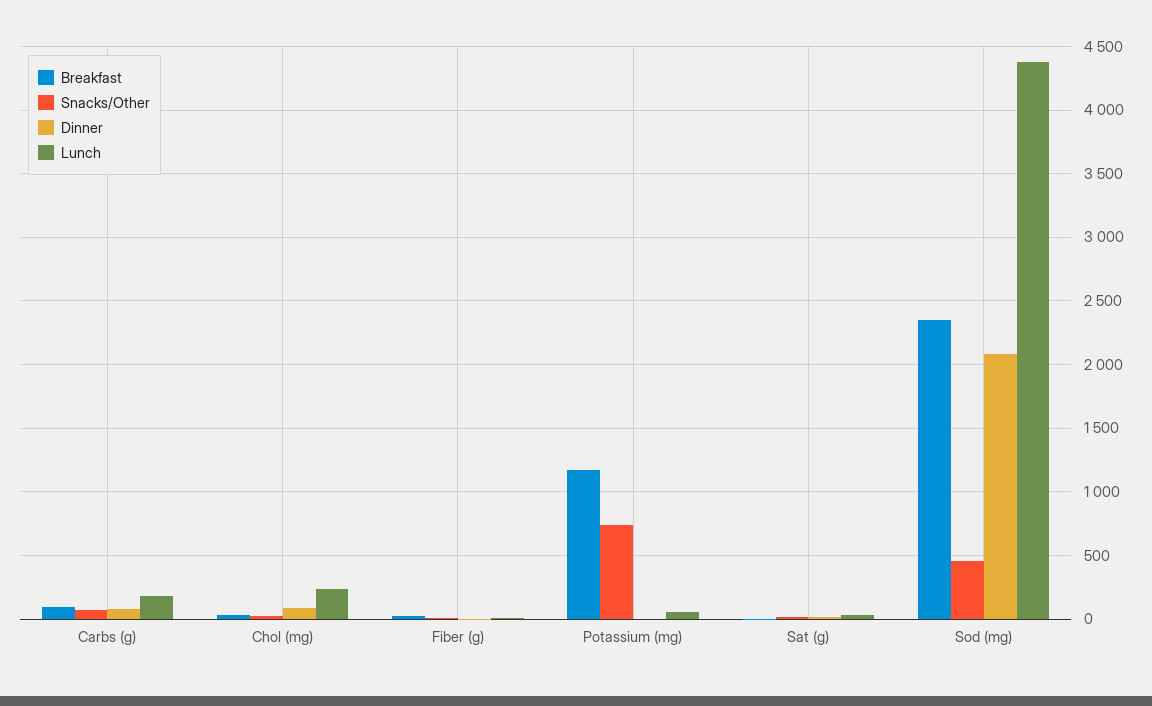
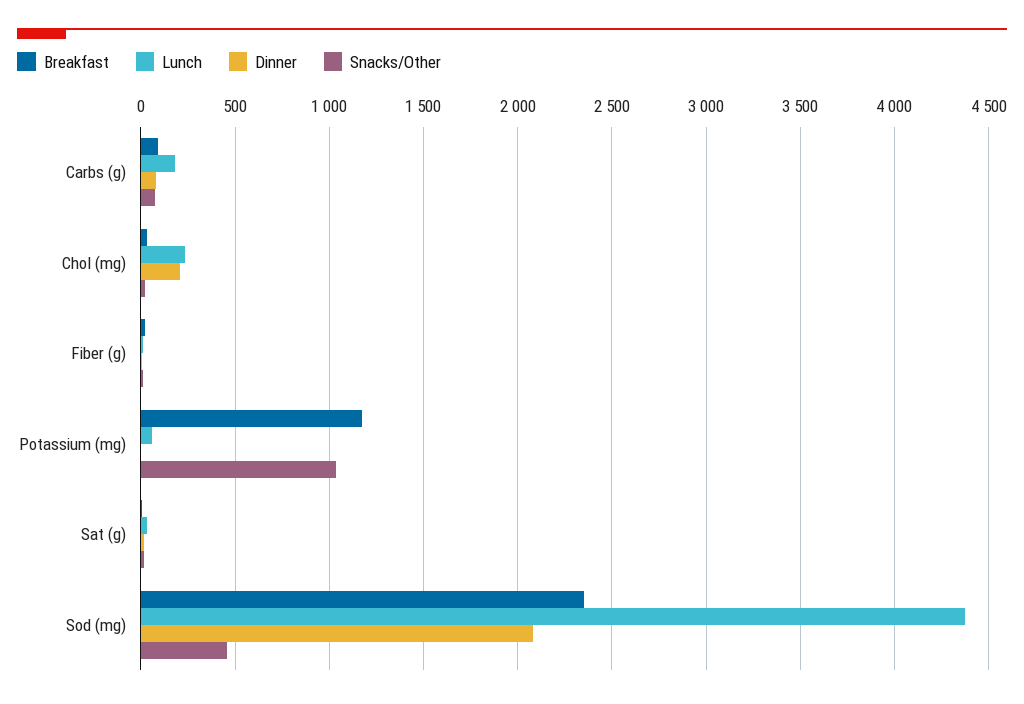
  {
    "Breakfast": {
      "Carbs (g)": 100,
      "Chol (mg)": 50,
      "Fiber (g)": 0,
      "Potassium (mg)": 1200,
      "Sat (g)": 0,
      "Sod (mg)": 2350
    },
    "Snacks/Other": {
      "Carbs (g)": 50,
      "Chol (mg)": 0,
      "Fiber (g)": 0,
-     "Potassium (mg)": 750,
+     "Potassium (mg)": 1050,
      "Sat (g)": 0,
      "Sod (mg)": 450
    },
    "Dinner": {
      "Carbs (g)": 100,
-     "Chol (mg)": 100,
+     "Chol (mg)": 200,
      "Fiber (g)": 0,
      "Potassium (mg)": 0,
      "Sat (g)": 0,
      "Sod (mg)": 2100
    },
    "Lunch": {
      "Carbs (g)": 200,
      "Chol (mg)": 250,
      "Fiber (g)": 0,
      "Potassium (mg)": 50,
      "Sat (g)": 50,
      "Sod (mg)": 4400
    }
  }

